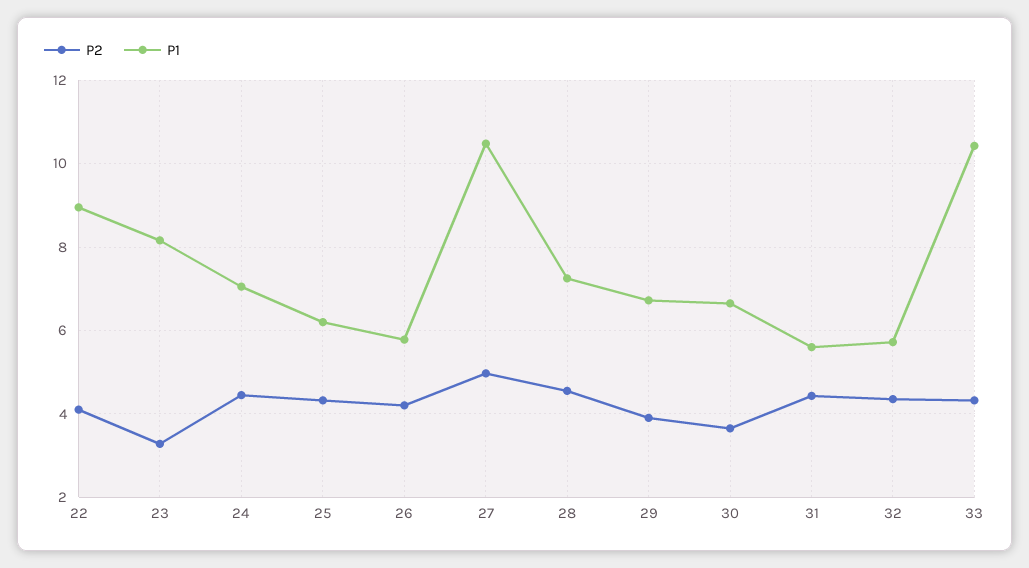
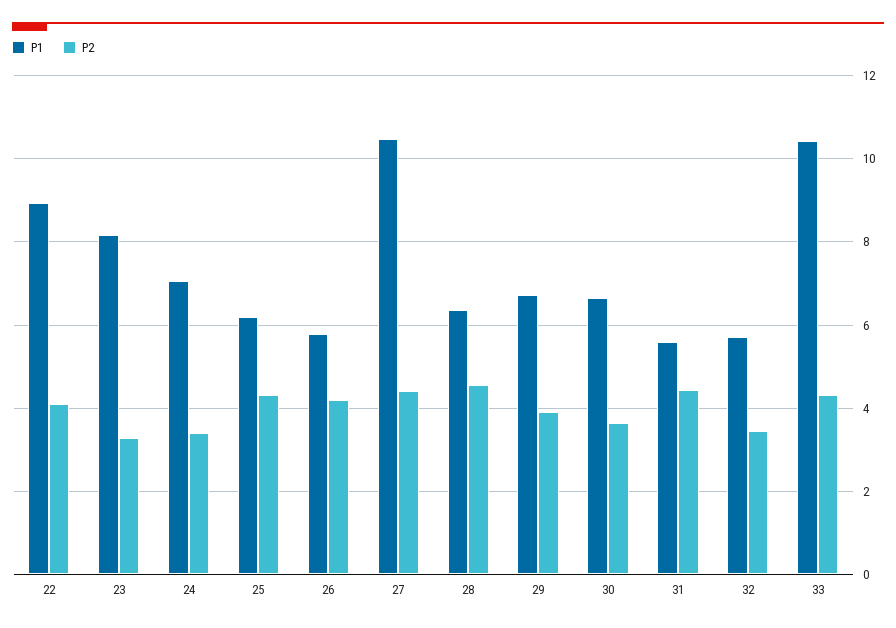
  {
    "P2": {
      "22": 4.2,
      "23": 3.2,
-     "24": 4.4,
+     "24": 3.4,
      "25": 4.4,
      "26": 4.2,
-     "27": 5,
+     "27": 4.4,
      "28": 4.6,
      "29": 4,
      "30": 3.6,
      "31": 4.4,
-     "32": 4.4,
+     "32": 3.4,
      "33": 4.4
    },
    "P1": {
      "22": 9,
      "23": 8.2,
      "24": 7,
      "25": 6.2,
      "26": 5.8,
      "27": 10.4,
-     "28": 7.2,
+     "28": 6.4,
      "29": 6.8,
      "30": 6.6,
      "31": 5.6,
      "32": 5.8,
      "33": 10.4
    }
  }

